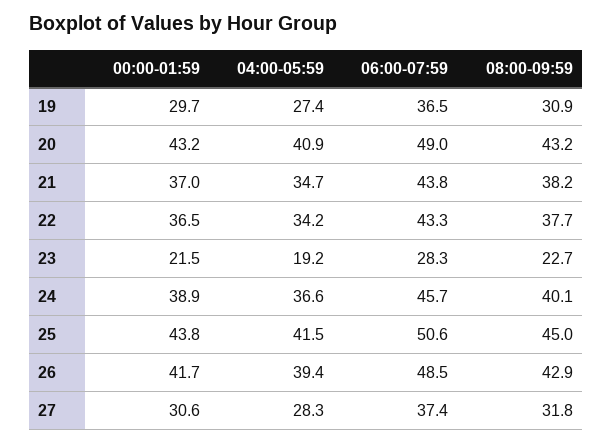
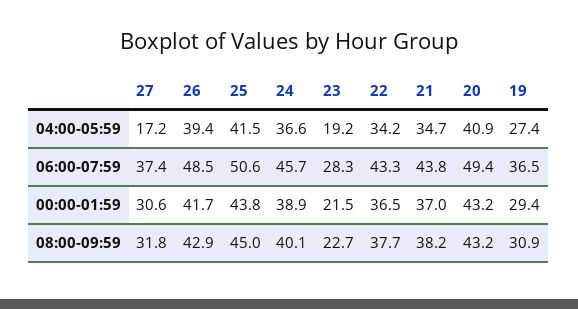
  {
    "00:00-01:59": {
-     "19": 29.7,
+     "19": 29.4,
      "20": 43.2,
      "21": 37,
      "22": 36.5,
      "23": 21.5,
      "24": 38.9,
      "25": 43.8,
      "26": 41.7,
      "27": 30.6
    },
    "04:00-05:59": {
      "19": 27.4,
      "20": 40.9,
      "21": 34.7,
      "22": 34.2,
      "23": 19.2,
      "24": 36.6,
      "25": 41.5,
      "26": 39.4,
-     "27": 28.3
+     "27": 17.2
    },
    "06:00-07:59": {
      "19": 36.5,
-     "20": 49,
+     "20": 49.4,
      "21": 43.8,
      "22": 43.3,
      "23": 28.3,
      "24": 45.7,
      "25": 50.6,
      "26": 48.5,
      "27": 37.4
    },
    "08:00-09:59": {
      "19": 30.9,
      "20": 43.2,
      "21": 38.2,
      "22": 37.7,
      "23": 22.7,
      "24": 40.1,
      "25": 45,
      "26": 42.9,
      "27": 31.8
    }
  }

